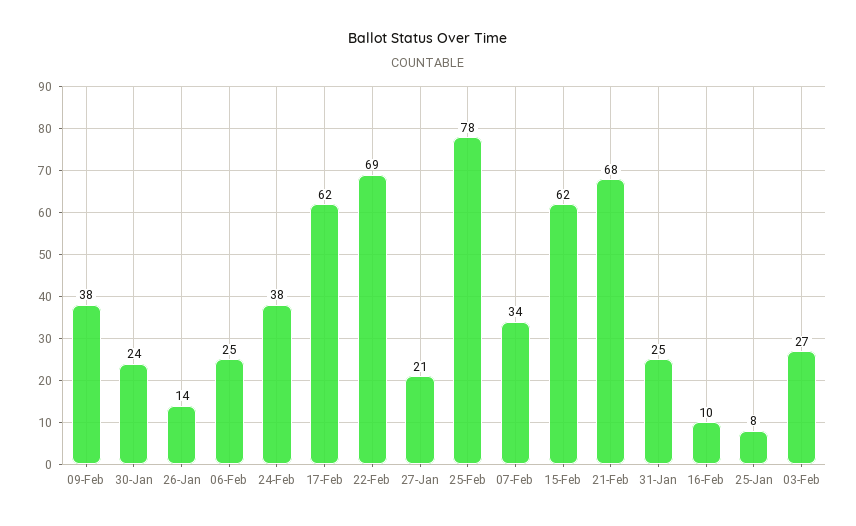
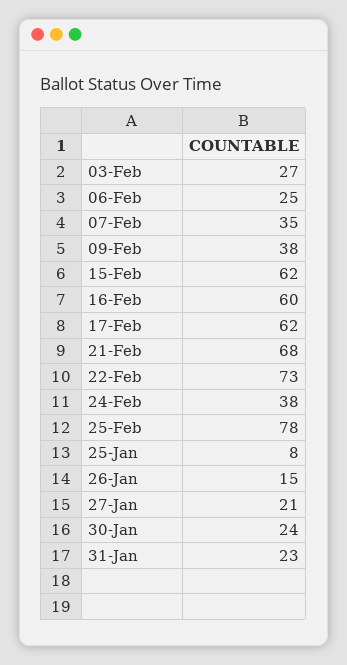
  {
    "09-Feb": 38,
    "30-Jan": 24,
-   "26-Jan": 14,
+   "26-Jan": 15,
    "06-Feb": 25,
    "24-Feb": 38,
    "17-Feb": 62,
-   "22-Feb": 69,
+   "22-Feb": 73,
    "27-Jan": 21,
    "25-Feb": 78,
-   "07-Feb": 34,
+   "07-Feb": 35,
    "15-Feb": 62,
    "21-Feb": 68,
-   "31-Jan": 25,
+   "31-Jan": 23,
-   "16-Feb": 10,
+   "16-Feb": 60,
    "25-Jan": 8,
    "03-Feb": 27
  }

